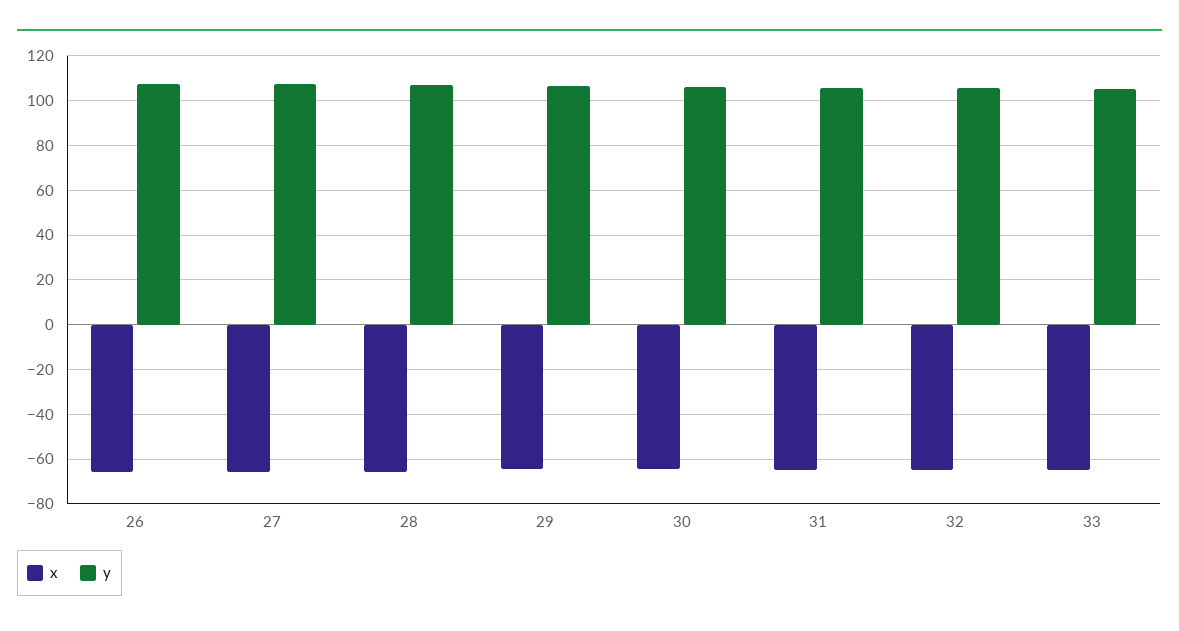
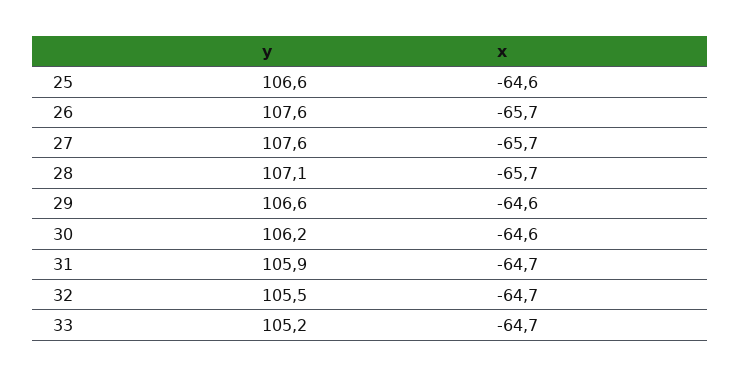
  {
    "x": {
      "26": -65.7,
      "27": -65.7,
      "28": -65.7,
      "29": -64.6,
      "30": -64.6,
      "31": -64.7,
      "32": -64.7,
-     "33": -64.7
+     "33": -64.7,
+     "25": -64.6
    },
    "y": {
      "26": 107.6,
      "27": 107.6,
      "28": 107.1,
      "29": 106.6,
      "30": 106.2,
      "31": 105.9,
      "32": 105.5,
-     "33": 105.2
+     "33": 105.2,
+     "25": 106.6
    }
  }

